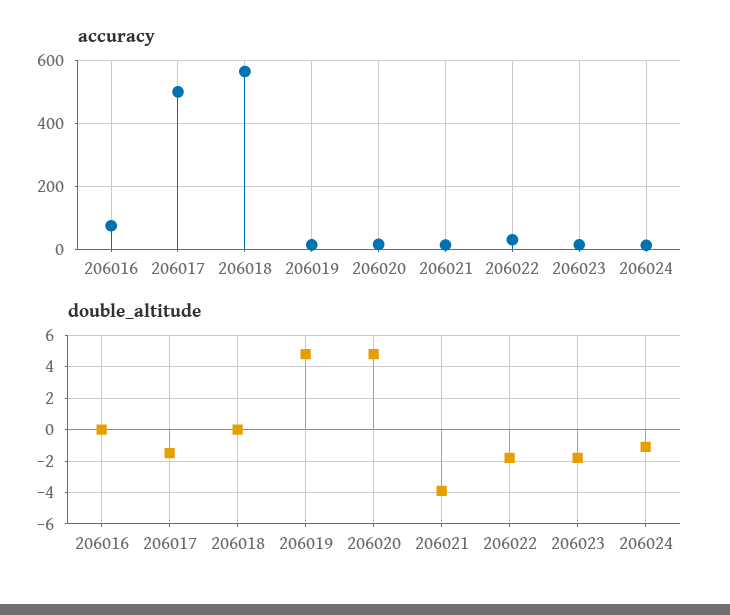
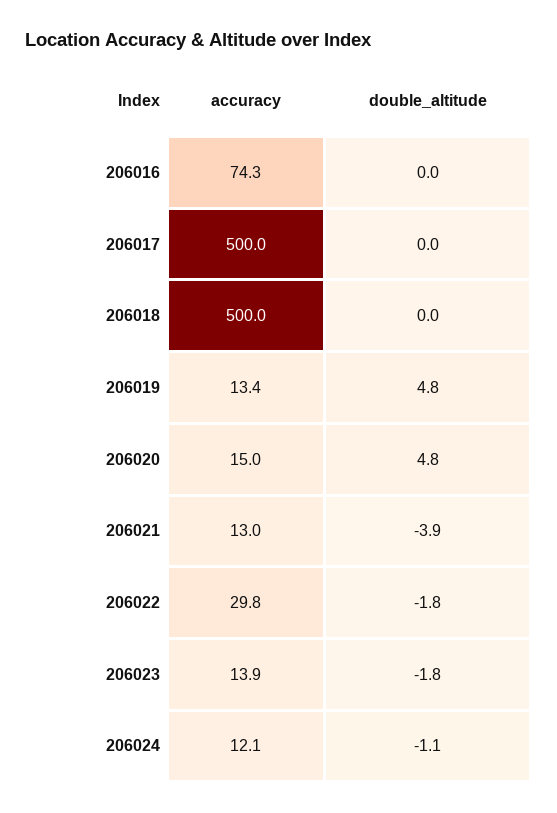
  {
    "accuracy": {
      "206016": 74.3,
      "206017": 500,
-     "206018": 560,
+     "206018": 500,
      "206019": 13.4,
      "206020": 15,
      "206021": 13,
      "206022": 29.8,
      "206023": 13.9,
      "206024": 12.1
    },
    "double_altitude": {
      "206016": 0,
-     "206017": -1.5,
+     "206017": 0,
      "206018": 0,
      "206019": 4.8,
      "206020": 4.8,
      "206021": -3.9,
      "206022": -1.8,
      "206023": -1.8,
      "206024": -1.1
    }
  }

